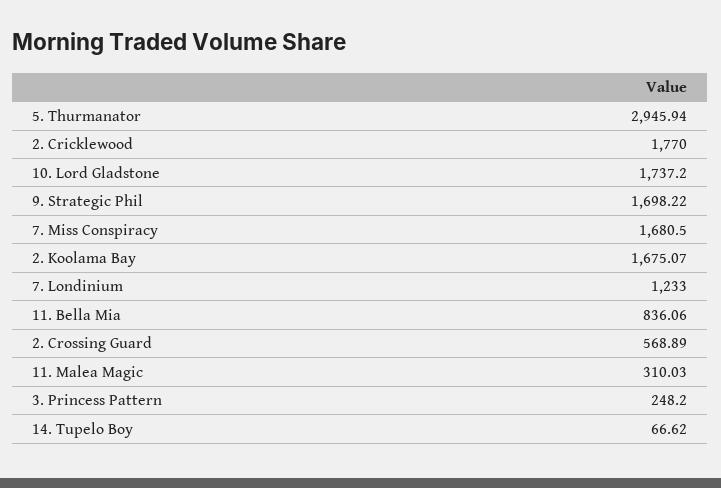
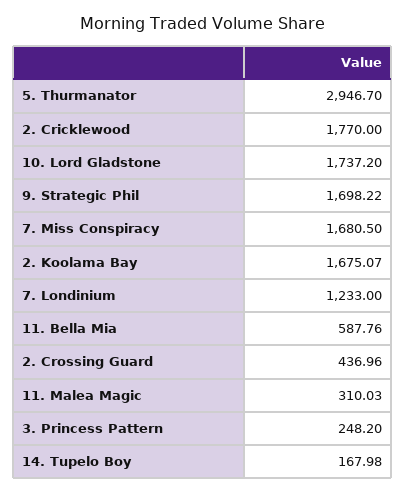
  {
-   "5. Thurmanator": 2945.94,
+   "5. Thurmanator": 2946.7,
    "2. Cricklewood": 1770,
    "10. Lord Gladstone": 1737.2,
    "9. Strategic Phil": 1698.22,
    "7. Miss Conspiracy": 1680.5,
    "2. Koolama Bay": 1675.07,
    "7. Londinium": 1233,
-   "11. Bella Mia": 836.06,
+   "11. Bella Mia": 587.76,
-   "2. Crossing Guard": 568.89,
+   "2. Crossing Guard": 436.96,
    "11. Malea Magic": 310.03,
    "3. Princess Pattern": 248.2,
-   "14. Tupelo Boy": 66.62
+   "14. Tupelo Boy": 167.98
  }

